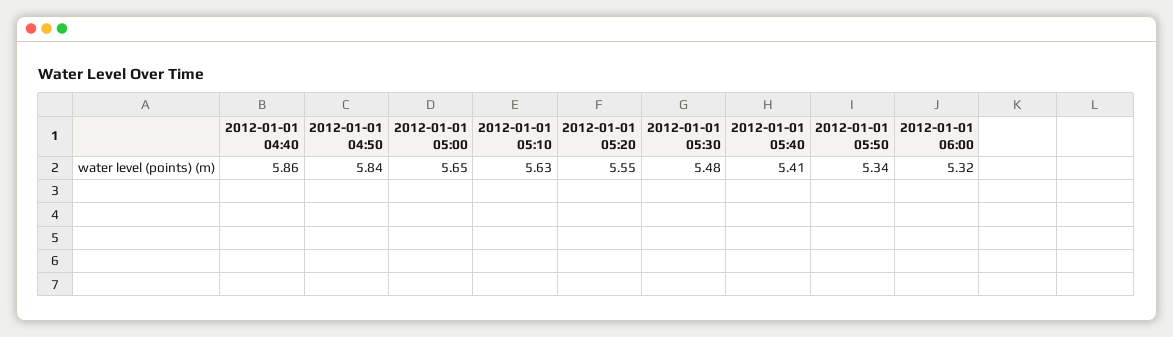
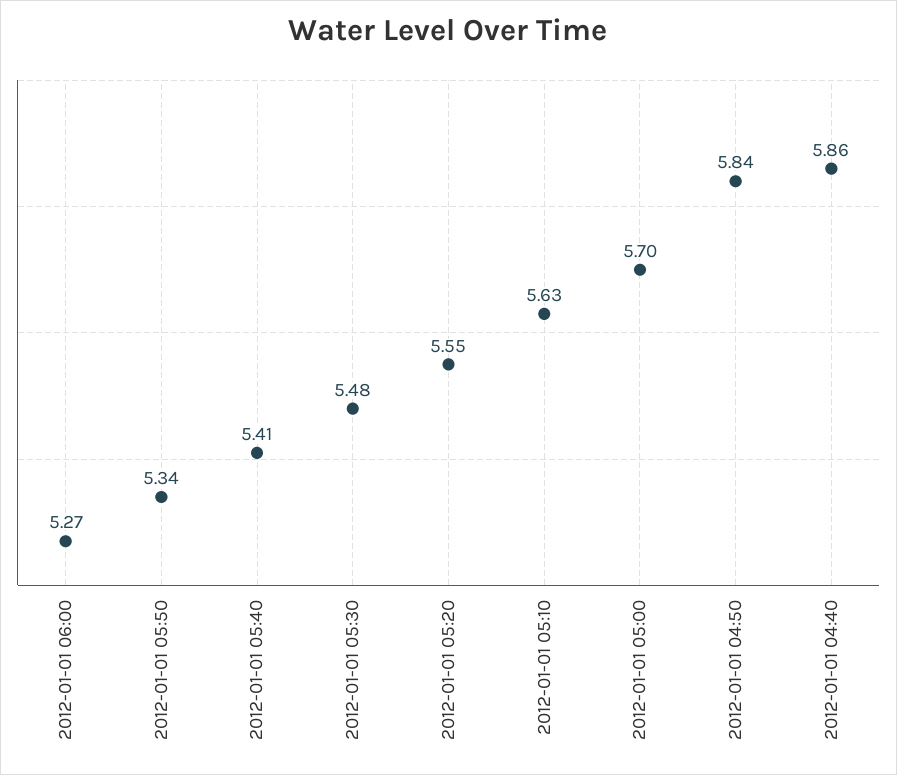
  {
    "2012-01-01 04:40": 5.86,
    "2012-01-01 04:50": 5.84,
-   "2012-01-01 05:00": 5.65,
+   "2012-01-01 05:00": 5.7,
    "2012-01-01 05:10": 5.63,
    "2012-01-01 05:20": 5.55,
    "2012-01-01 05:30": 5.48,
    "2012-01-01 05:40": 5.41,
    "2012-01-01 05:50": 5.34,
-   "2012-01-01 06:00": 5.32
+   "2012-01-01 06:00": 5.27
  }

